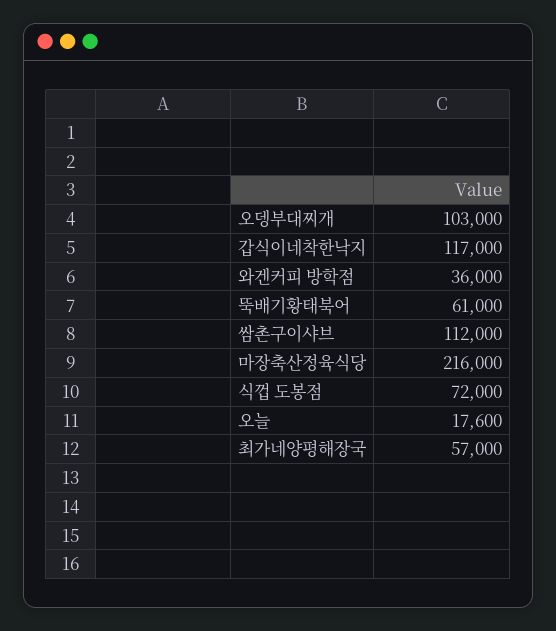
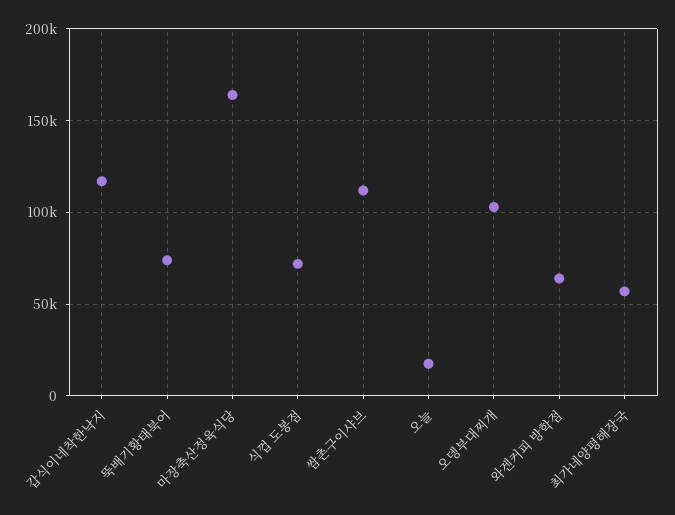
  {
    "오뎅부대찌개": 103000,
    "갑식이네착한낙지": 117000,
-   "와겐커피 방학점": 36000,
+   "와겐커피 방학점": 65000,
-   "뚝배기황태북어": 61000,
+   "뚝배기황태북어": 75000,
    "쌈촌구이샤브": 112000,
-   "마장축산정육식당": 216000,
+   "마장축산정육식당": 165000,
    "식껍 도봉점": 72000,
    "오늘": 17600,
    "최가네양평해장국": 57000
  }

